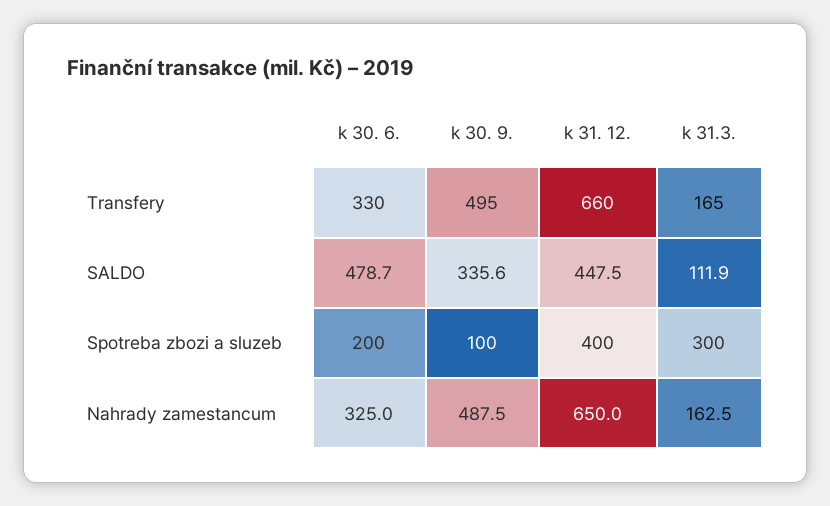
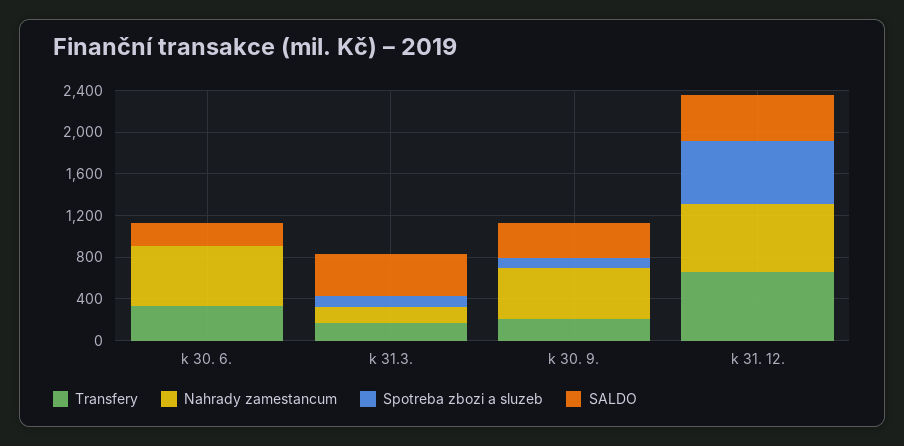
  {
    "Transfery": {
      "k 30. 6.": 330,
-     "k 30. 9.": 495,
+     "k 30. 9.": 200,
      "k 31. 12.": 660,
      "k 31.3.": 165
    },
    "SALDO": {
-     "k 30. 6.": 478.7,
+     "k 30. 6.": 200,
      "k 30. 9.": 335.6,
      "k 31. 12.": 447.5,
-     "k 31.3.": 111.9
+     "k 31.3.": 400
    },
    "Spotreba zbozi a sluzeb": {
-     "k 30. 6.": 200,
+     "k 30. 6.": 0,
      "k 30. 9.": 100,
-     "k 31. 12.": 400,
+     "k 31. 12.": 600,
-     "k 31.3.": 300
+     "k 31.3.": 100
    },
    "Nahrady zamestancum": {
-     "k 30. 6.": 325,
+     "k 30. 6.": 600,
      "k 30. 9.": 487.5,
      "k 31. 12.": 650,
      "k 31.3.": 162.5
    }
  }

